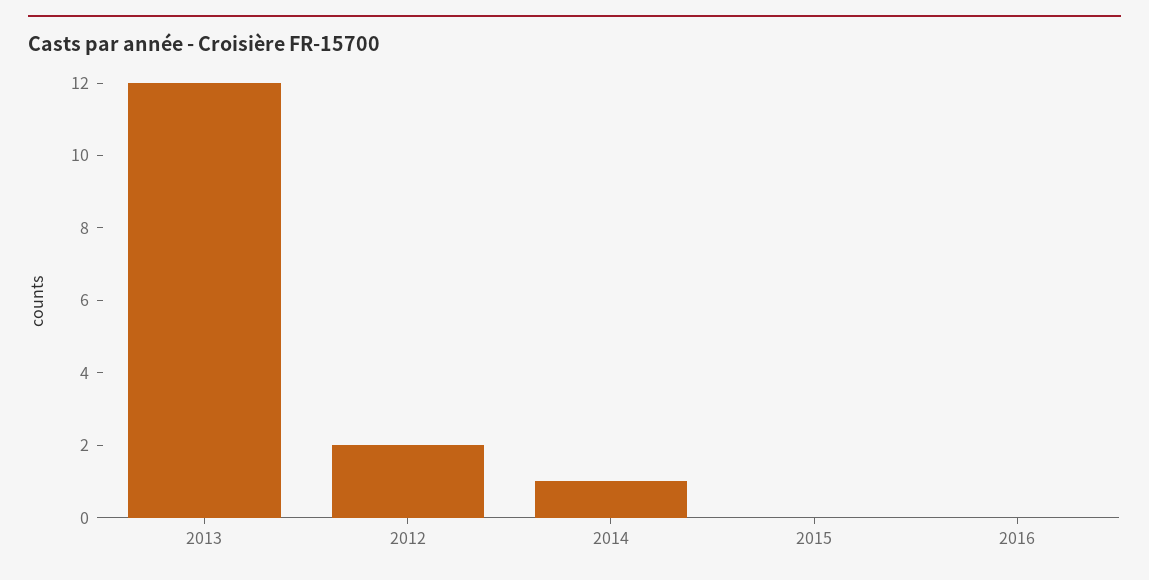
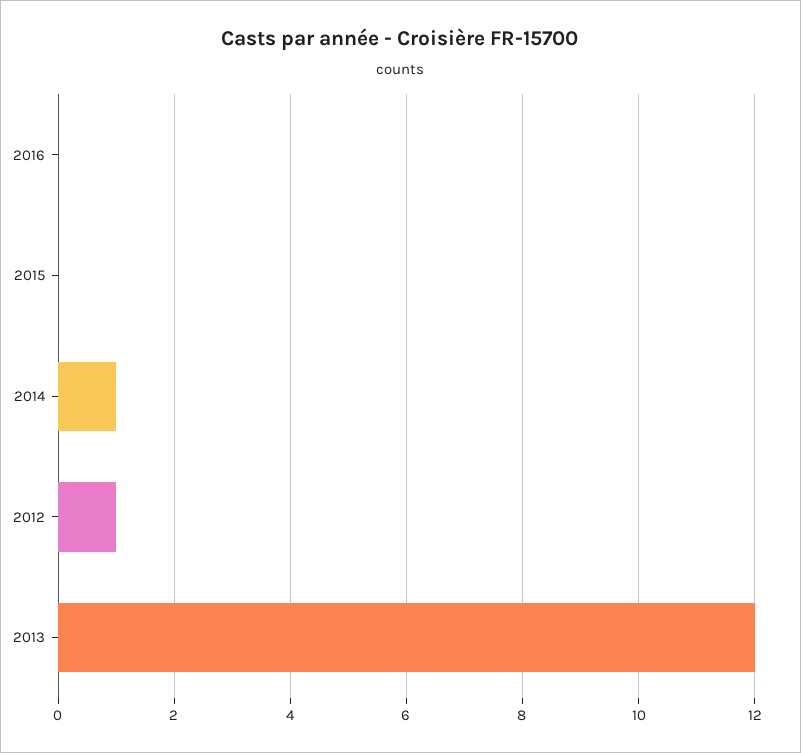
  {
    "2013": 12,
-   "2012": 2,
+   "2012": 1,
    "2014": 1,
    "2015": 0,
    "2016": 0
  }

